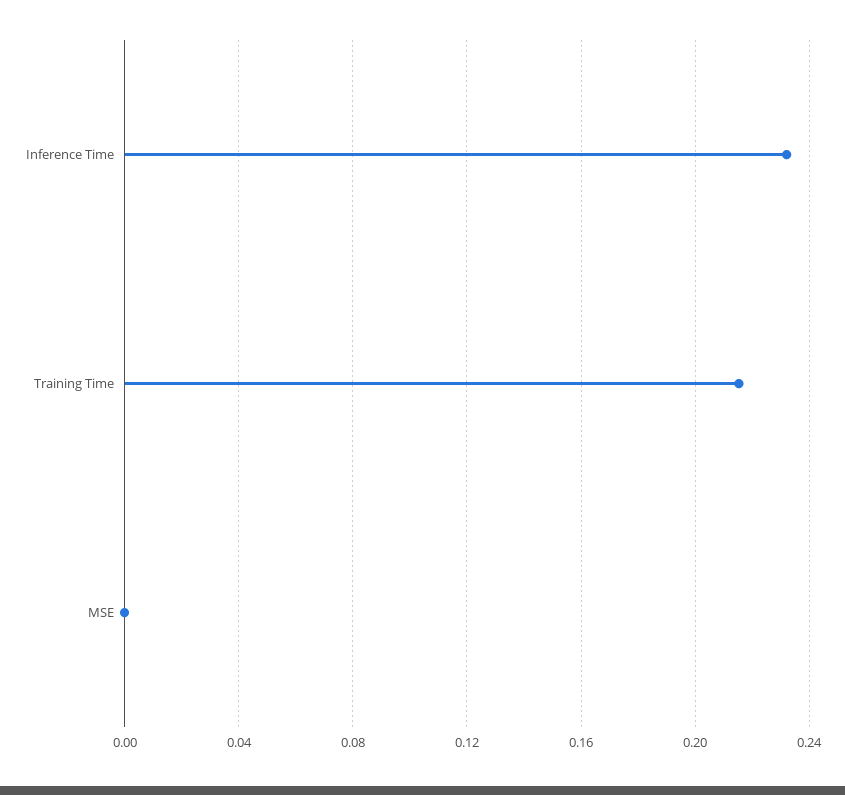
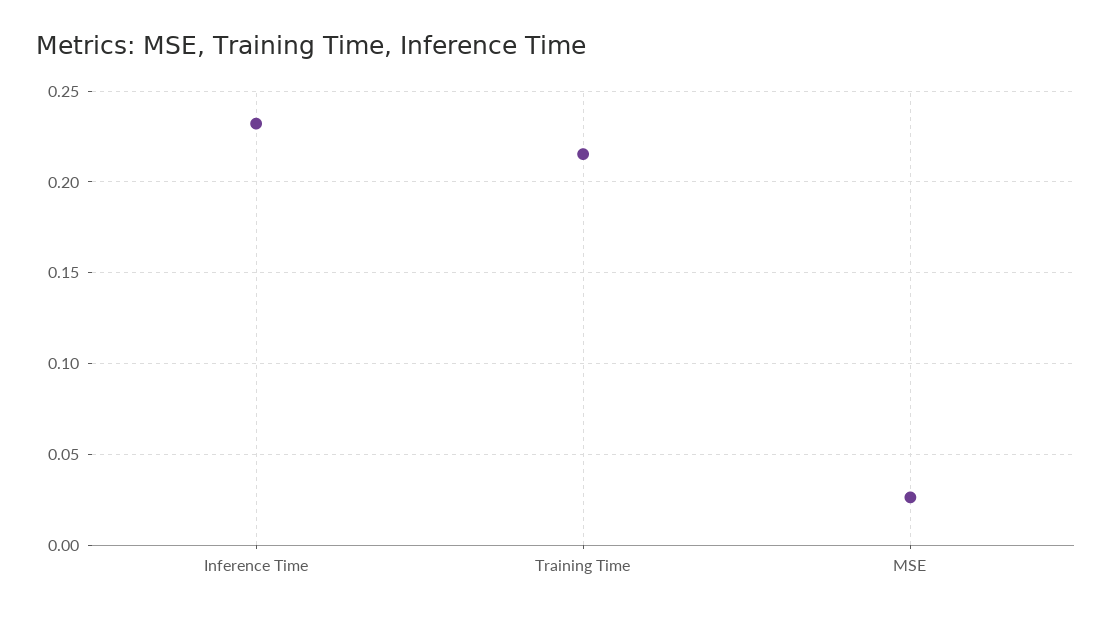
  {
    "Inference Time": 0.23,
    "Training Time": 0.215,
-   "MSE": 0
+   "MSE": 0.025
  }

